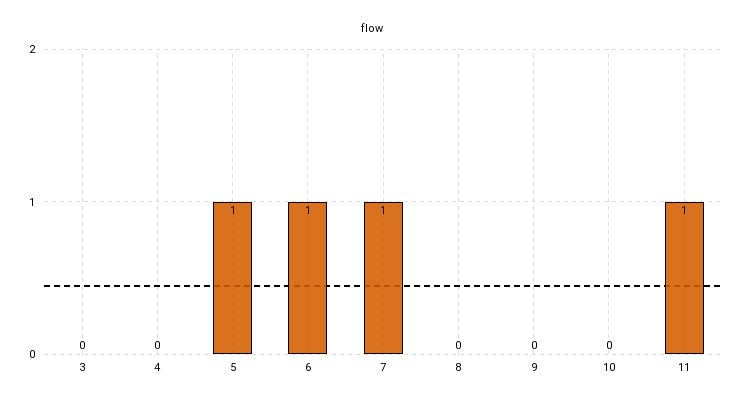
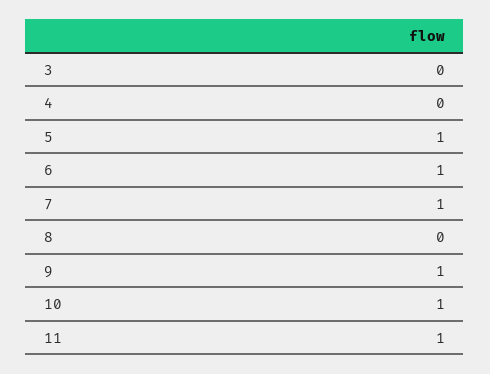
  {
    "3": 0,
    "4": 0,
    "5": 1,
    "6": 1,
    "7": 1,
    "8": 0,
-   "9": 0,
+   "9": 1,
-   "10": 0,
+   "10": 1,
    "11": 1
  }

